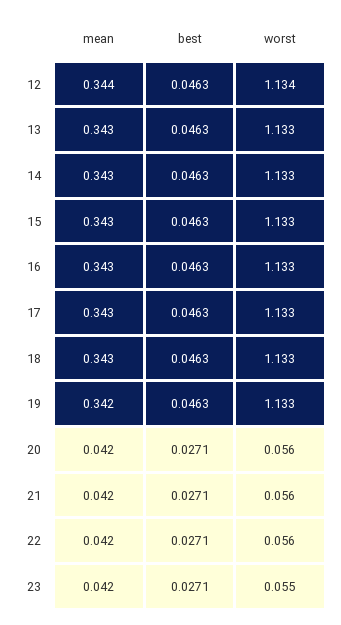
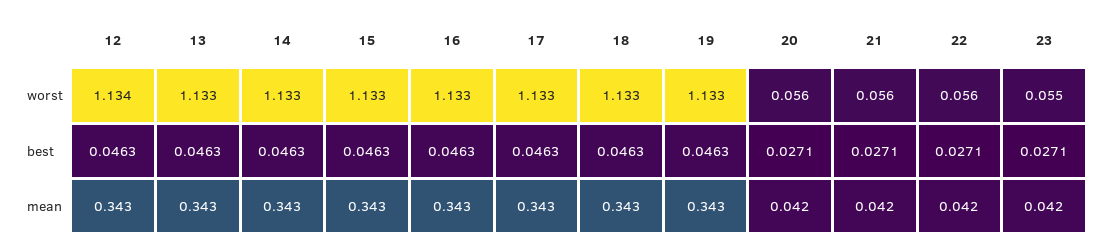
  {
    "mean": {
-     "12": 0.344,
+     "12": 0.343,
      "13": 0.343,
      "14": 0.343,
      "15": 0.343,
      "16": 0.343,
      "17": 0.343,
      "18": 0.343,
-     "19": 0.342,
+     "19": 0.343,
      "20": 0.042,
      "21": 0.042,
      "22": 0.042,
      "23": 0.042
    },
    "best": {
      "12": 0.0463,
      "13": 0.0463,
      "14": 0.0463,
      "15": 0.0463,
      "16": 0.0463,
      "17": 0.0463,
      "18": 0.0463,
      "19": 0.0463,
      "20": 0.0271,
      "21": 0.0271,
      "22": 0.0271,
      "23": 0.0271
    },
    "worst": {
      "12": 1.134,
      "13": 1.133,
      "14": 1.133,
      "15": 1.133,
      "16": 1.133,
      "17": 1.133,
      "18": 1.133,
      "19": 1.133,
      "20": 0.056,
      "21": 0.056,
      "22": 0.056,
      "23": 0.055
    }
  }

